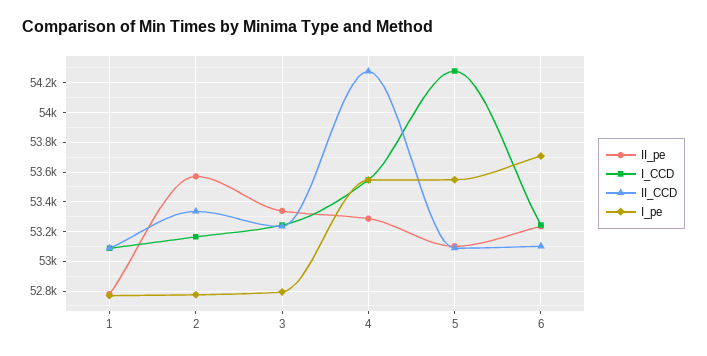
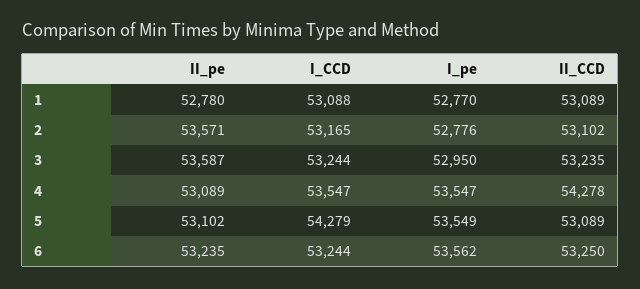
  {
    "II_pe": {
      "1": 52780,
      "2": 53571,
-     "3": 53350,
+     "3": 53587,
-     "4": 53300,
+     "4": 53089,
      "5": 53102,
      "6": 53235
    },
    "I_CCD": {
      "1": 53088,
      "2": 53165,
      "3": 53244,
      "4": 53547,
      "5": 54279,
      "6": 53244
    },
    "II_CCD": {
      "1": 53089,
-     "2": 53350,
+     "2": 53102,
      "3": 53235,
      "4": 54278,
      "5": 53089,
-     "6": 53100
+     "6": 53250
    },
    "I_pe": {
      "1": 52770,
      "2": 52776,
-     "3": 52800,
+     "3": 52950,
      "4": 53547,
      "5": 53549,
-     "6": 53700
+     "6": 53562
    }
  }

